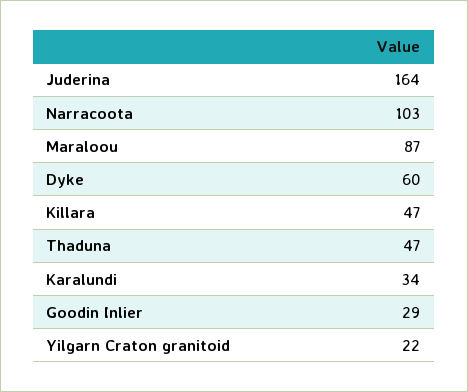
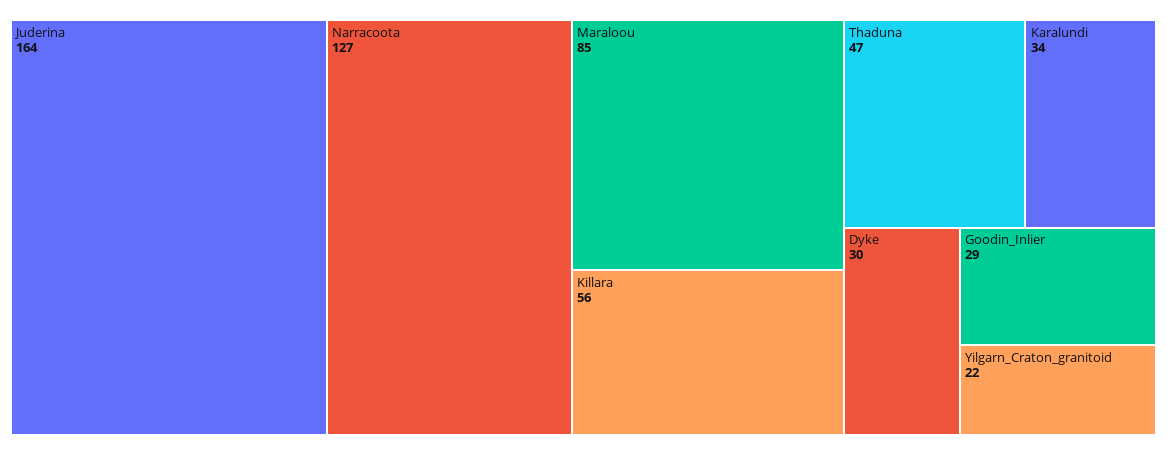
  {
    "Juderina": 164,
-   "Narracoota": 103,
+   "Narracoota": 127,
-   "Maraloou": 87,
+   "Maraloou": 85,
-   "Dyke": 60,
+   "Dyke": 30,
-   "Killara": 47,
+   "Killara": 56,
    "Thaduna": 47,
    "Karalundi": 34,
    "Goodin Inlier": 29,
    "Yilgarn Craton granitoid": 22
  }

